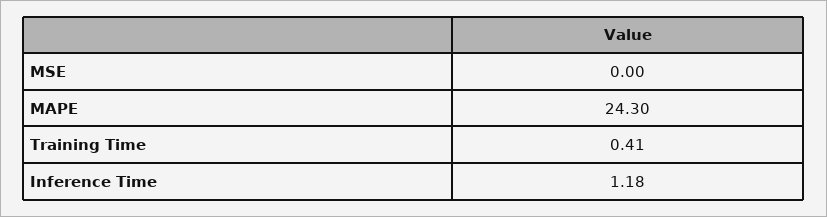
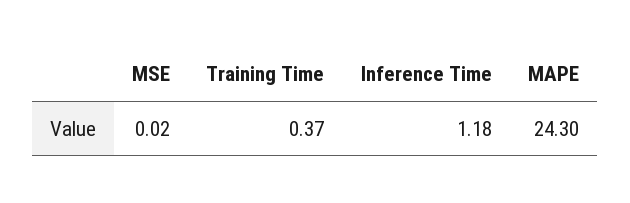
  {
-   "MSE": 0,
+   "MSE": 0.02,
    "MAPE": 24.3,
-   "Training Time": 0.41,
+   "Training Time": 0.37,
    "Inference Time": 1.18
  }

